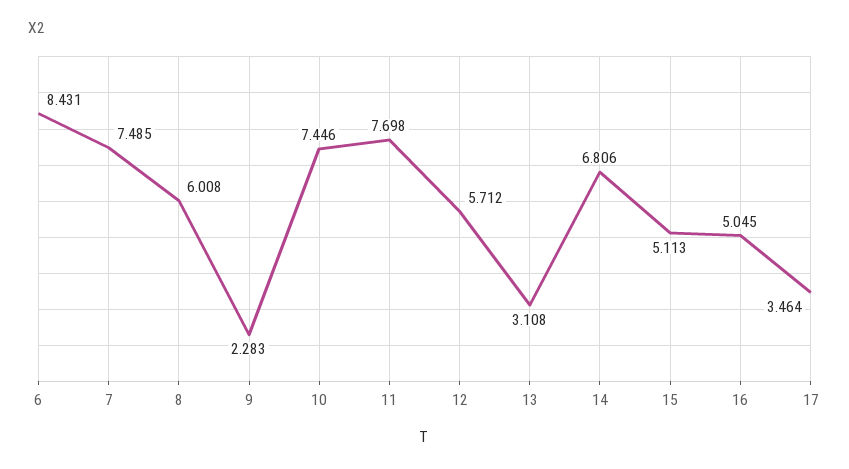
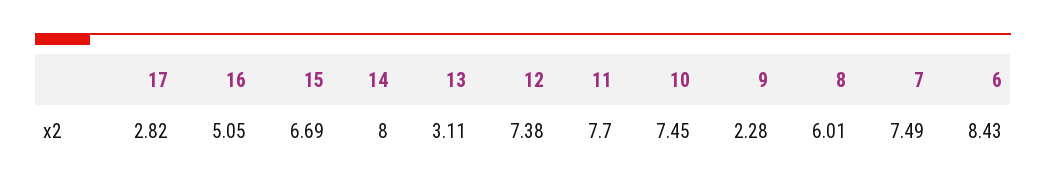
  {
    "6": 8.431,
    "7": 7.485,
    "8": 6.008,
    "9": 2.283,
    "10": 7.446,
    "11": 7.698,
-   "12": 5.712,
+   "12": 7.38,
    "13": 3.108,
-   "14": 6.806,
+   "14": 8,
-   "15": 5.113,
+   "15": 6.69,
    "16": 5.045,
-   "17": 3.464
+   "17": 2.82
  }

